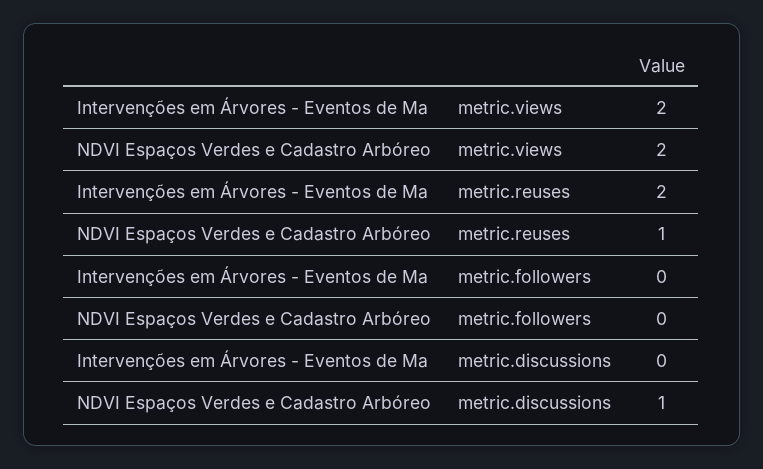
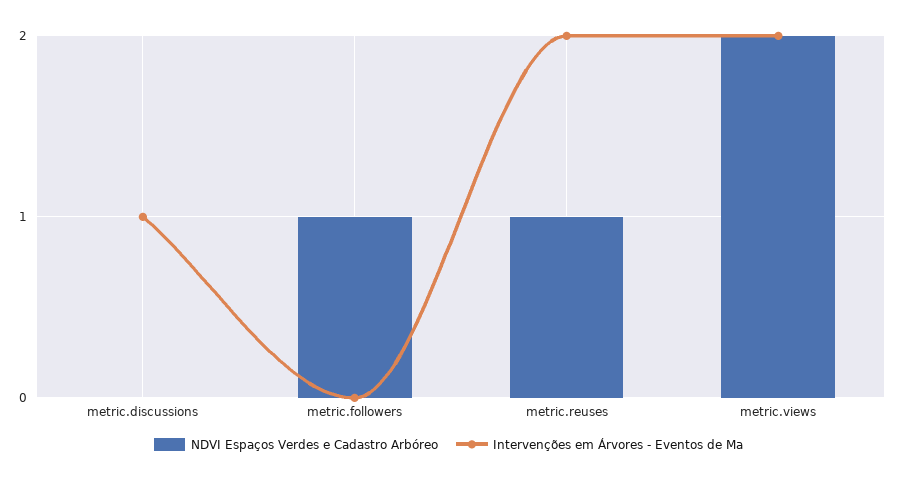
  {
    "Intervenções em Árvores - Eventos de Ma": {
      "metric.views": 2,
      "metric.reuses": 2,
      "metric.followers": 0,
-     "metric.discussions": 0
+     "metric.discussions": 1
    },
    "NDVI Espaços Verdes e Cadastro Arbóreo": {
      "metric.views": 2,
      "metric.reuses": 1,
-     "metric.followers": 0,
+     "metric.followers": 1,
-     "metric.discussions": 1
+     "metric.discussions": 0
    }
  }

